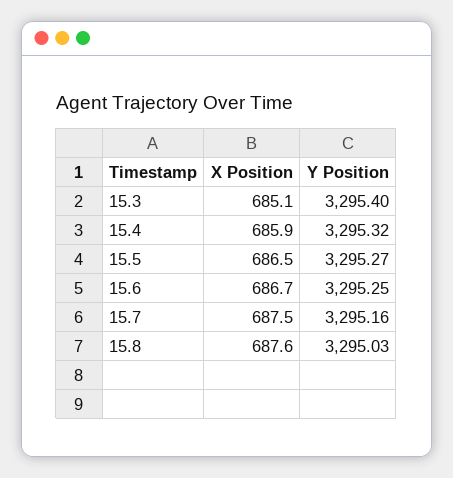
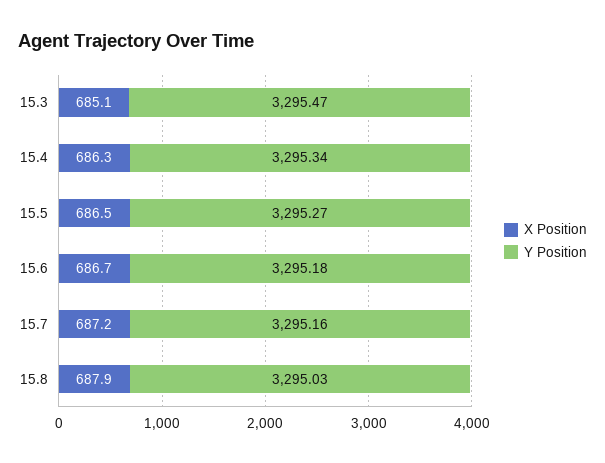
  {
    "X Position": {
      "15.3": 685.1,
-     "15.4": 685.9,
+     "15.4": 686.3,
      "15.5": 686.5,
      "15.6": 686.7,
-     "15.7": 687.5,
+     "15.7": 687.2,
-     "15.8": 687.6
+     "15.8": 687.9
    },
    "Y Position": {
-     "15.3": 3295.4,
+     "15.3": 3295.47,
-     "15.4": 3295.32,
+     "15.4": 3295.34,
      "15.5": 3295.27,
-     "15.6": 3295.25,
+     "15.6": 3295.18,
      "15.7": 3295.16,
      "15.8": 3295.03
    }
  }

